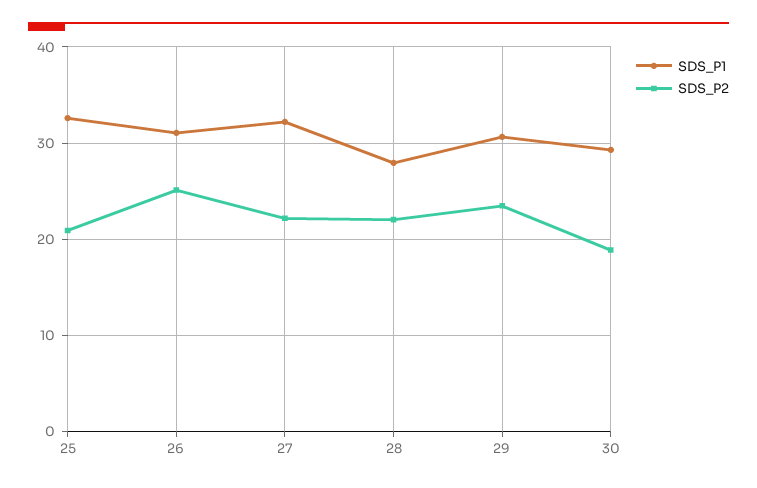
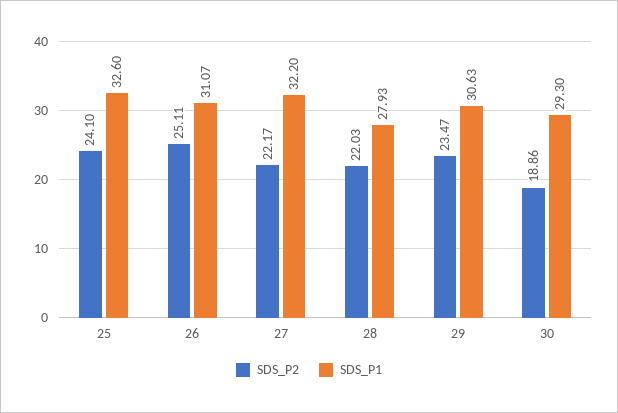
  {
    "SDS_P1": {
      "25": 32.6,
      "26": 31.07,
      "27": 32.2,
      "28": 27.93,
      "29": 30.63,
      "30": 29.3
    },
    "SDS_P2": {
-     "25": 21,
+     "25": 24.1,
      "26": 25.11,
      "27": 22.17,
      "28": 22.03,
      "29": 23.47,
      "30": 18.86
    }
  }

